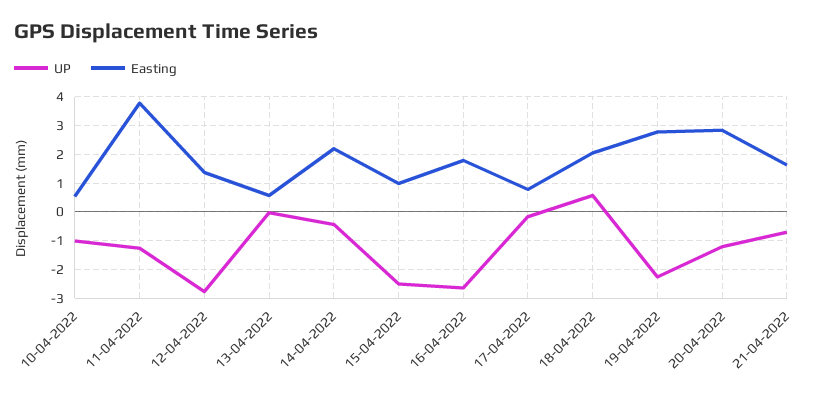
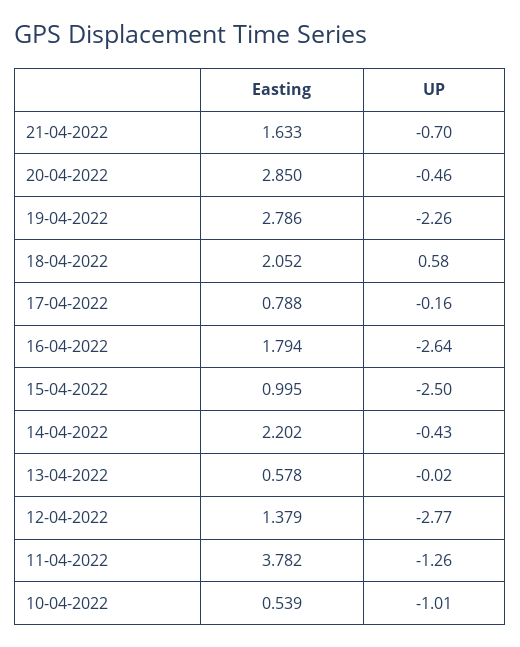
  {
    "UP": {
      "10-04-2022": -1.01,
      "11-04-2022": -1.26,
      "12-04-2022": -2.77,
      "13-04-2022": -0.02,
      "14-04-2022": -0.43,
      "15-04-2022": -2.5,
      "16-04-2022": -2.64,
      "17-04-2022": -0.16,
      "18-04-2022": 0.58,
      "19-04-2022": -2.26,
-     "20-04-2022": -1.25,
+     "20-04-2022": -0.46,
      "21-04-2022": -0.7
    },
    "Easting": {
      "10-04-2022": 0.539,
      "11-04-2022": 3.782,
      "12-04-2022": 1.379,
      "13-04-2022": 0.578,
      "14-04-2022": 2.202,
      "15-04-2022": 0.995,
      "16-04-2022": 1.794,
      "17-04-2022": 0.788,
      "18-04-2022": 2.052,
      "19-04-2022": 2.786,
      "20-04-2022": 2.85,
      "21-04-2022": 1.633
    }
  }

